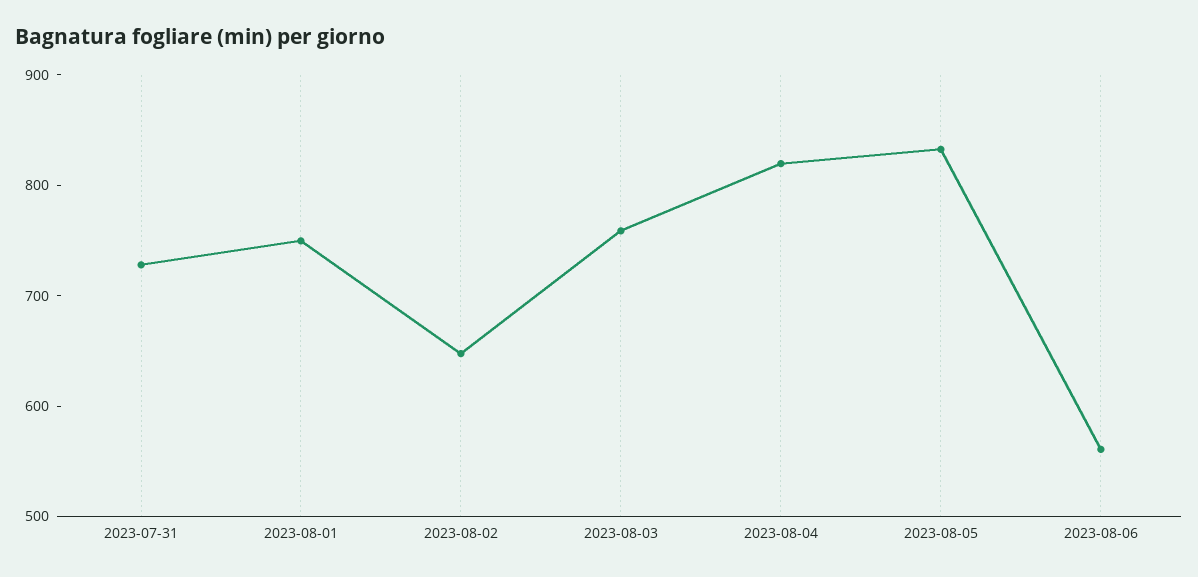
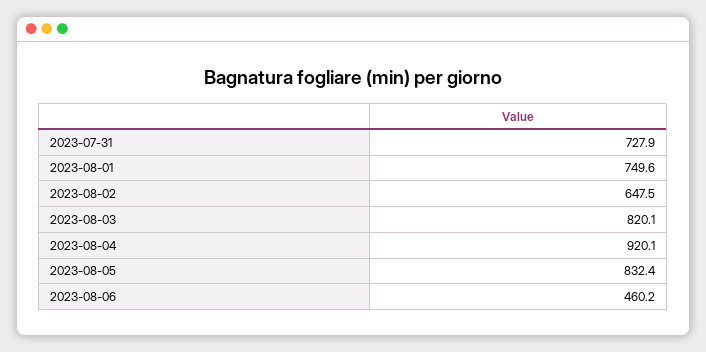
  {
    "2023-07-31": 727.9,
    "2023-08-01": 749.6,
    "2023-08-02": 647.5,
-   "2023-08-03": 760,
+   "2023-08-03": 820.1,
-   "2023-08-04": 820,
+   "2023-08-04": 920.1,
    "2023-08-05": 832.4,
-   "2023-08-06": 560
+   "2023-08-06": 460.2
  }

